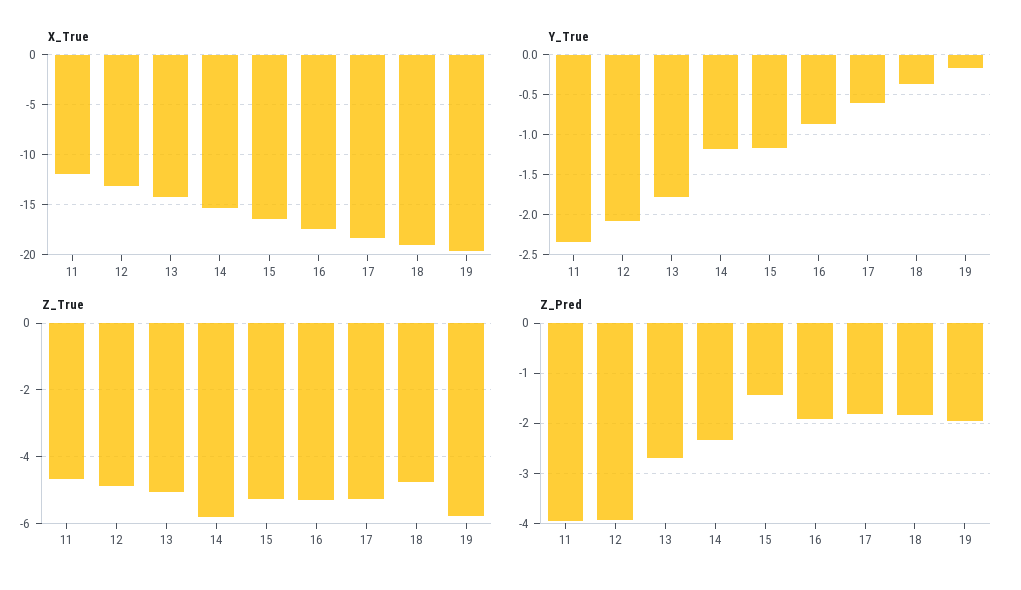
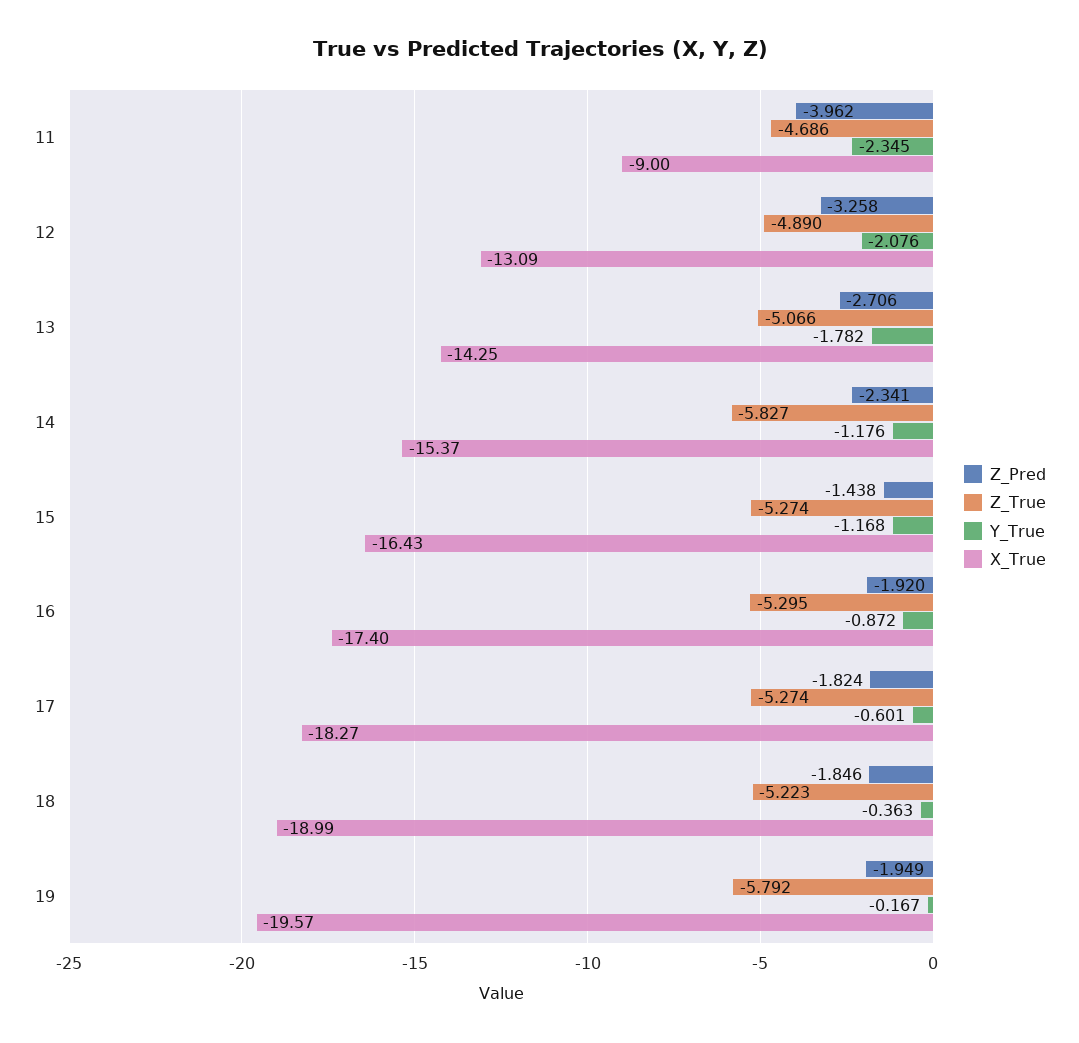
  {
    "X_True": {
-     "11": -12,
+     "11": -9,
      "12": -13.09,
      "13": -14.25,
      "14": -15.37,
      "15": -16.43,
      "16": -17.4,
      "17": -18.27,
      "18": -18.99,
      "19": -19.57
    },
    "Y_True": {
      "11": -2.345,
      "12": -2.076,
      "13": -1.782,
      "14": -1.176,
      "15": -1.168,
      "16": -0.872,
      "17": -0.601,
      "18": -0.363,
      "19": -0.167
    },
    "Z_True": {
      "11": -4.686,
      "12": -4.89,
      "13": -5.066,
      "14": -5.827,
      "15": -5.274,
      "16": -5.295,
      "17": -5.274,
-     "18": -4.8,
+     "18": -5.223,
      "19": -5.792
    },
    "Z_Pred": {
      "11": -3.962,
-     "12": -4,
+     "12": -3.258,
      "13": -2.706,
      "14": -2.341,
      "15": -1.438,
      "16": -1.92,
      "17": -1.824,
      "18": -1.846,
      "19": -1.949
    }
  }

